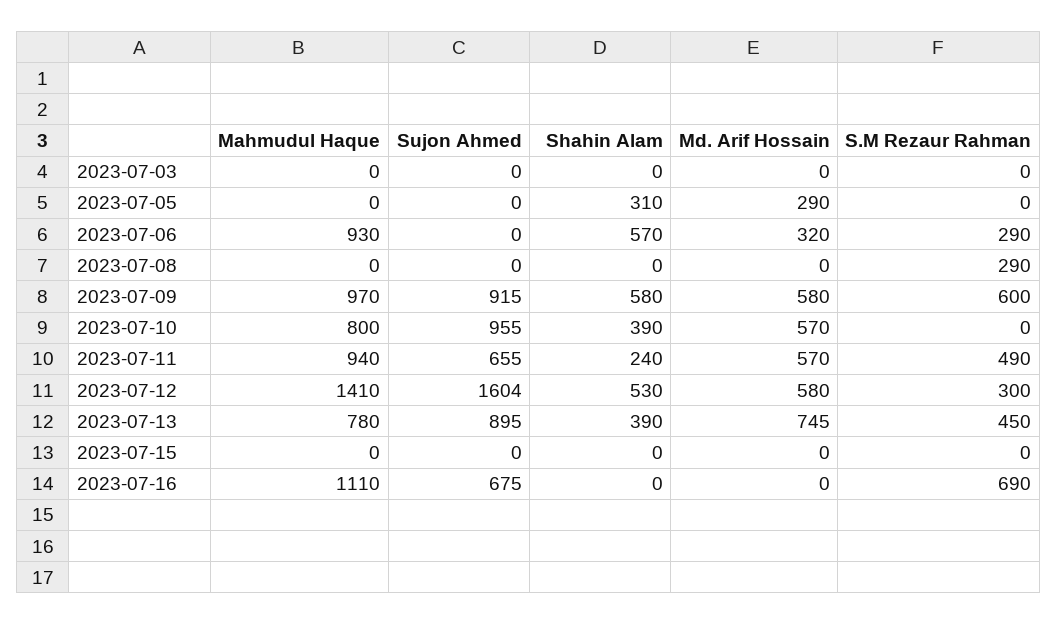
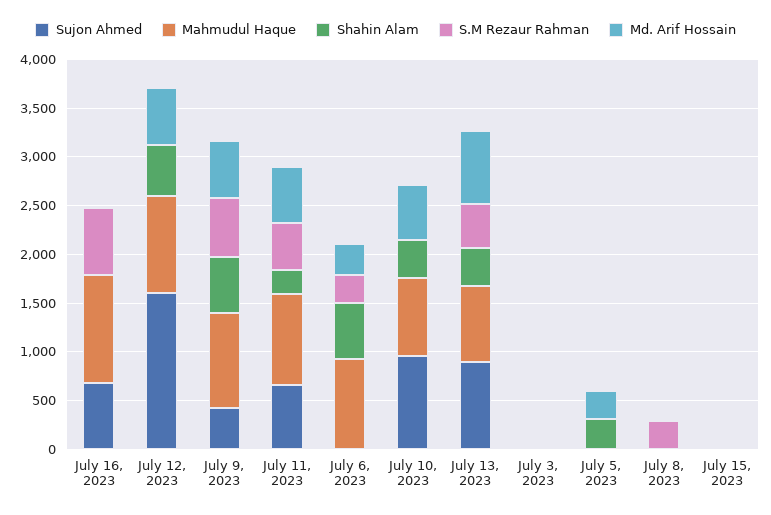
  {
    "Mahmudul Haque": {
      "2023-07-03": 0,
      "2023-07-05": 0,
      "2023-07-06": 930,
      "2023-07-08": 0,
      "2023-07-09": 970,
      "2023-07-10": 800,
      "2023-07-11": 940,
-     "2023-07-12": 1410,
+     "2023-07-12": 1000,
      "2023-07-13": 780,
      "2023-07-15": 0,
      "2023-07-16": 1110
    },
    "Sujon Ahmed": {
      "2023-07-03": 0,
      "2023-07-05": 0,
      "2023-07-06": 0,
      "2023-07-08": 0,
-     "2023-07-09": 915,
+     "2023-07-09": 400,
      "2023-07-10": 955,
      "2023-07-11": 655,
      "2023-07-12": 1604,
      "2023-07-13": 895,
      "2023-07-15": 0,
      "2023-07-16": 675
    },
    "Shahin Alam": {
      "2023-07-03": 0,
      "2023-07-05": 310,
      "2023-07-06": 570,
      "2023-07-08": 0,
      "2023-07-09": 580,
      "2023-07-10": 390,
      "2023-07-11": 240,
      "2023-07-12": 530,
      "2023-07-13": 390,
      "2023-07-15": 0,
      "2023-07-16": 0
    },
    "Md. Arif Hossain": {
      "2023-07-03": 0,
      "2023-07-05": 290,
      "2023-07-06": 320,
      "2023-07-08": 0,
      "2023-07-09": 580,
      "2023-07-10": 570,
      "2023-07-11": 570,
      "2023-07-12": 580,
      "2023-07-13": 745,
      "2023-07-15": 0,
      "2023-07-16": 0
    },
    "S.M Rezaur Rahman": {
      "2023-07-03": 0,
      "2023-07-05": 0,
      "2023-07-06": 290,
      "2023-07-08": 290,
      "2023-07-09": 600,
      "2023-07-10": 0,
      "2023-07-11": 490,
-     "2023-07-12": 300,
+     "2023-07-12": 0,
      "2023-07-13": 450,
      "2023-07-15": 0,
      "2023-07-16": 690
    }
  }

